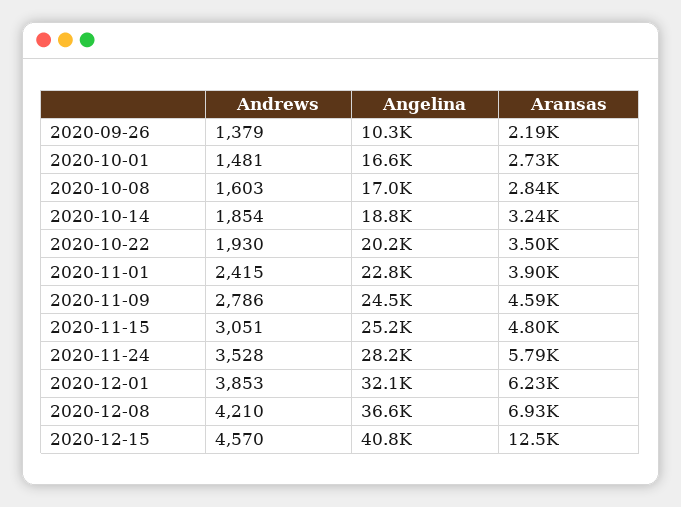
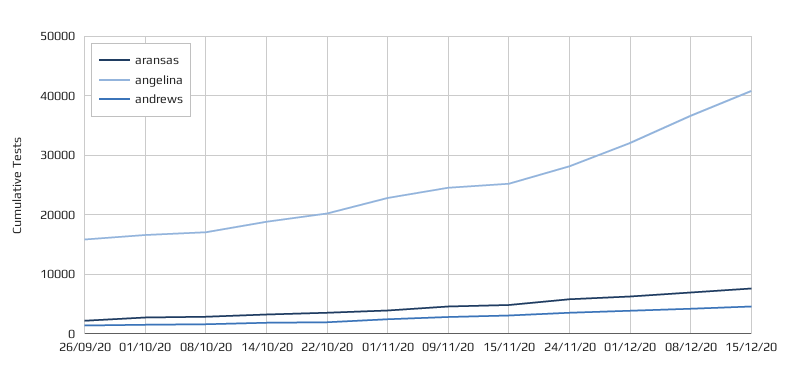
  {
    "Andrews": {
      "2020-09-26": 1379,
      "2020-10-01": 1481,
      "2020-10-08": 1603,
      "2020-10-14": 1854,
      "2020-10-22": 1930,
      "2020-11-01": 2415,
      "2020-11-09": 2786,
      "2020-11-15": 3051,
      "2020-11-24": 3528,
      "2020-12-01": 3853,
      "2020-12-08": 4210,
      "2020-12-15": 4570
    },
    "Angelina": {
-     "2020-09-26": 10300,
+     "2020-09-26": 16000,
      "2020-10-01": 16600,
      "2020-10-08": 17000,
      "2020-10-14": 18800,
      "2020-10-22": 20200,
      "2020-11-01": 22800,
      "2020-11-09": 24500,
      "2020-11-15": 25200,
      "2020-11-24": 28200,
      "2020-12-01": 32100,
      "2020-12-08": 36600,
      "2020-12-15": 40800
    },
    "Aransas": {
      "2020-09-26": 2190,
      "2020-10-01": 2730,
      "2020-10-08": 2840,
      "2020-10-14": 3240,
      "2020-10-22": 3500,
      "2020-11-01": 3900,
      "2020-11-09": 4590,
      "2020-11-15": 4800,
      "2020-11-24": 5790,
      "2020-12-01": 6230,
      "2020-12-08": 6930,
-     "2020-12-15": 12500
+     "2020-12-15": 8000
    }
  }

